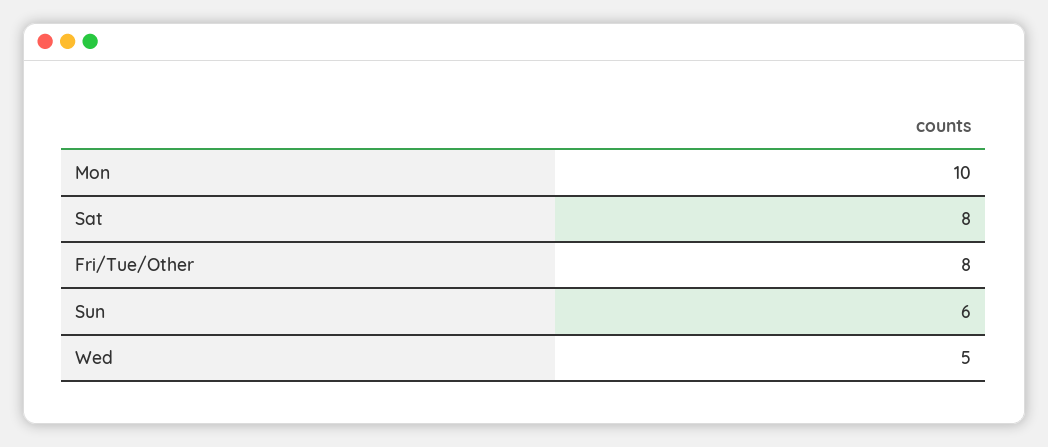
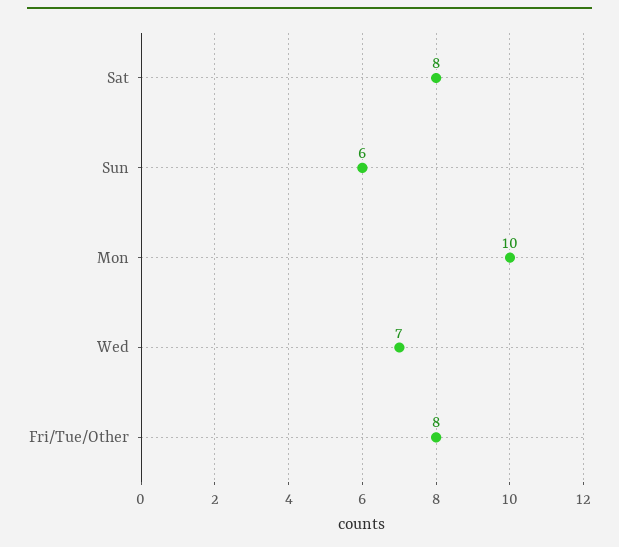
  {
    "Mon": 10,
    "Sat": 8,
    "Fri/Tue/Other": 8,
    "Sun": 6,
-   "Wed": 5
+   "Wed": 7
  }

